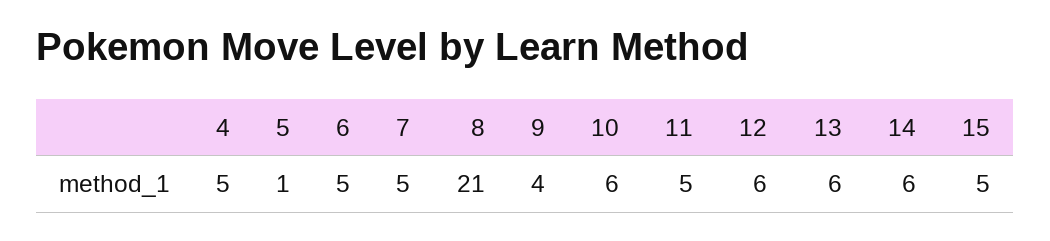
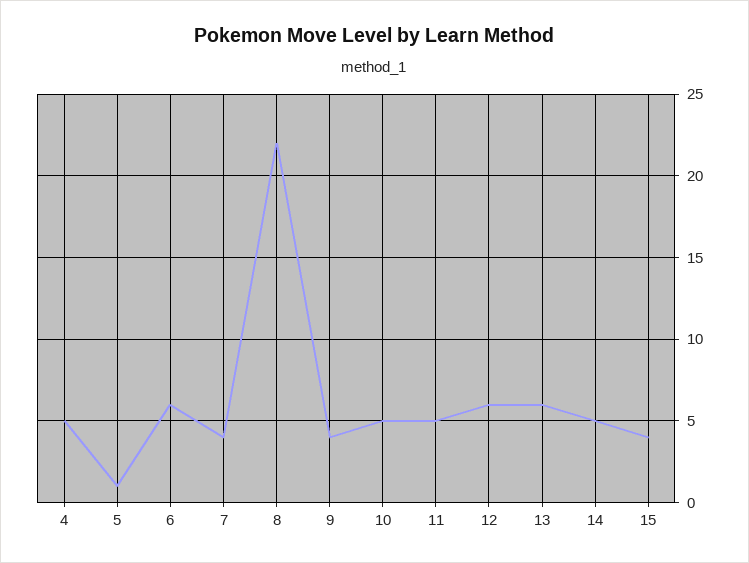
  {
    "4": 5,
    "5": 1,
-   "6": 5,
+   "6": 6,
-   "7": 5,
+   "7": 4,
-   "8": 21,
+   "8": 22,
    "9": 4,
-   "10": 6,
+   "10": 5,
    "11": 5,
    "12": 6,
    "13": 6,
-   "14": 6,
+   "14": 5,
-   "15": 5
+   "15": 4
  }

